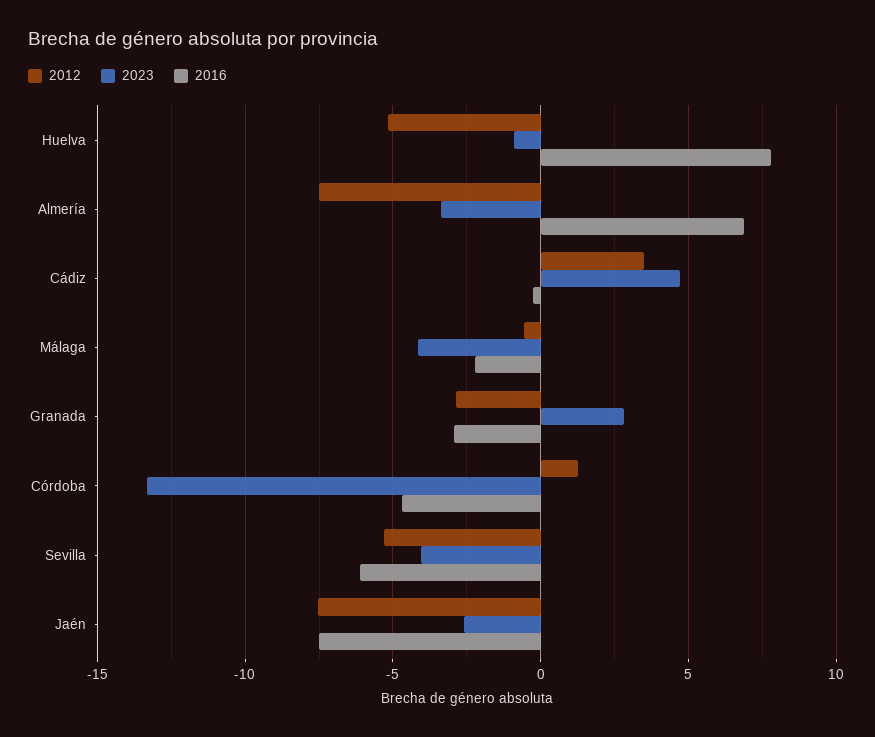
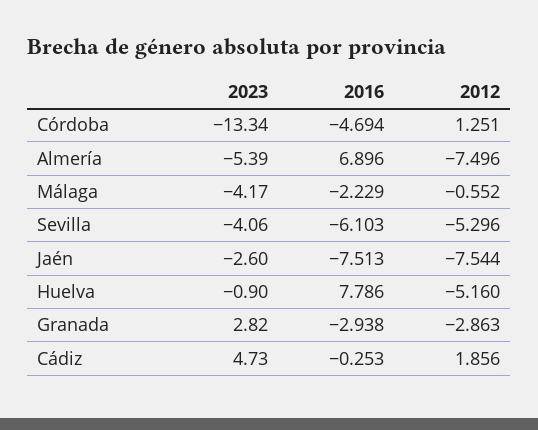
  {
    "2012": {
      "Huelva": -5.16,
      "Almería": -7.496,
-     "Cádiz": 3.5,
+     "Cádiz": 1.856,
      "Málaga": -0.552,
      "Granada": -2.863,
      "Córdoba": 1.251,
      "Sevilla": -5.296,
      "Jaén": -7.544
    },
    "2023": {
      "Huelva": -0.9,
-     "Almería": -3.5,
+     "Almería": -5.39,
      "Cádiz": 4.73,
      "Málaga": -4.17,
      "Granada": 2.82,
      "Córdoba": -13.34,
      "Sevilla": -4.06,
      "Jaén": -2.6
    },
    "2016": {
      "Huelva": 7.786,
      "Almería": 6.896,
      "Cádiz": -0.253,
      "Málaga": -2.229,
      "Granada": -2.938,
      "Córdoba": -4.694,
      "Sevilla": -6.103,
      "Jaén": -7.513
    }
  }

